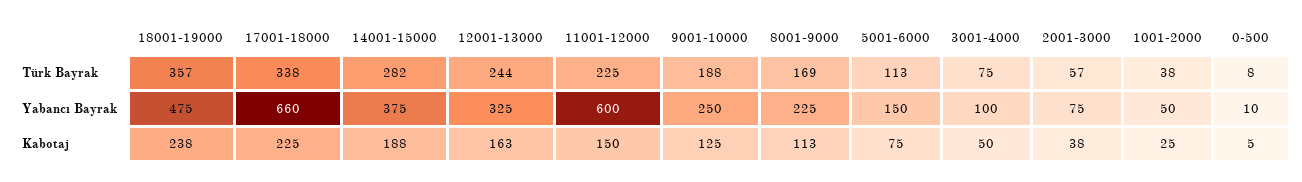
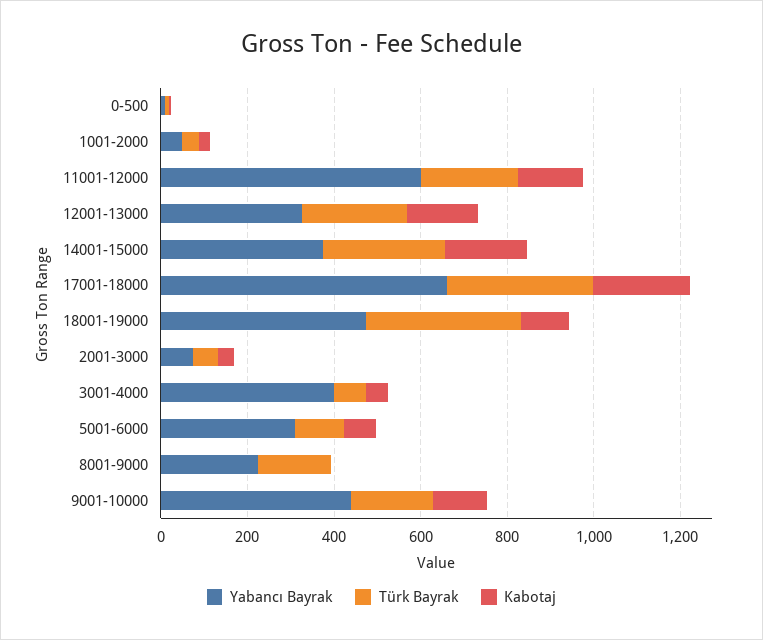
  {
    "Türk Bayrak": {
      "18001-19000": 357,
      "17001-18000": 338,
      "14001-15000": 282,
      "12001-13000": 244,
      "11001-12000": 225,
      "9001-10000": 188,
      "8001-9000": 169,
      "5001-6000": 113,
      "3001-4000": 75,
      "2001-3000": 57,
      "1001-2000": 38,
      "0-500": 8
    },
    "Yabancı Bayrak": {
      "18001-19000": 475,
      "17001-18000": 660,
      "14001-15000": 375,
      "12001-13000": 325,
      "11001-12000": 600,
-     "9001-10000": 250,
+     "9001-10000": 450,
      "8001-9000": 225,
-     "5001-6000": 150,
+     "5001-6000": 300,
-     "3001-4000": 100,
+     "3001-4000": 400,
      "2001-3000": 75,
      "1001-2000": 50,
      "0-500": 10
    },
    "Kabotaj": {
-     "18001-19000": 238,
+     "18001-19000": 100,
      "17001-18000": 225,
      "14001-15000": 188,
      "12001-13000": 163,
      "11001-12000": 150,
      "9001-10000": 125,
-     "8001-9000": 113,
+     "8001-9000": 0,
      "5001-6000": 75,
      "3001-4000": 50,
      "2001-3000": 38,
      "1001-2000": 25,
      "0-500": 5
    }
  }

